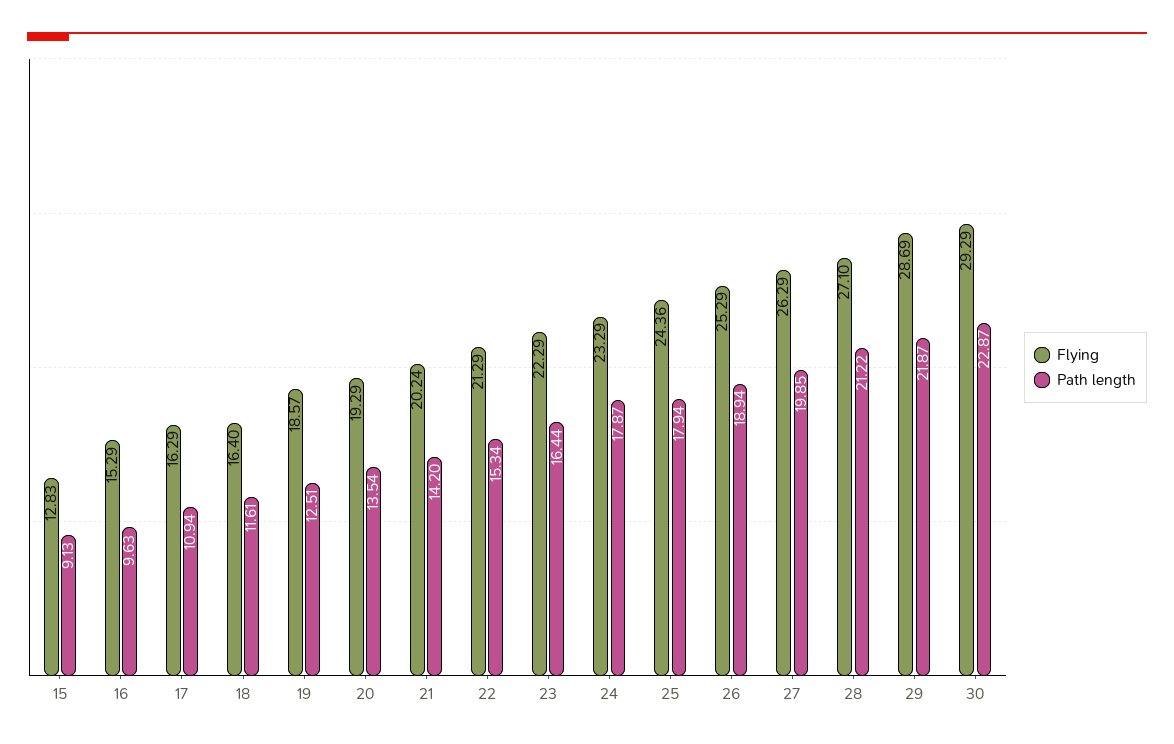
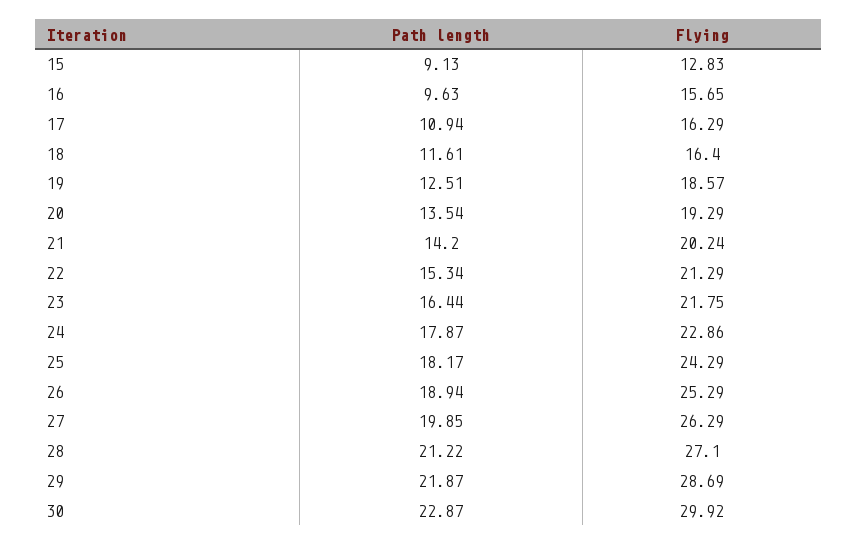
  {
    "Flying": {
      "15": 12.83,
-     "16": 15.29,
+     "16": 15.65,
      "17": 16.29,
      "18": 16.4,
      "19": 18.57,
      "20": 19.29,
      "21": 20.24,
      "22": 21.29,
-     "23": 22.29,
+     "23": 21.75,
-     "24": 23.29,
+     "24": 22.86,
-     "25": 24.36,
+     "25": 24.29,
      "26": 25.29,
      "27": 26.29,
      "28": 27.1,
      "29": 28.69,
-     "30": 29.29
+     "30": 29.92
    },
    "Path length": {
      "15": 9.13,
      "16": 9.63,
      "17": 10.94,
      "18": 11.61,
      "19": 12.51,
      "20": 13.54,
      "21": 14.2,
      "22": 15.34,
      "23": 16.44,
      "24": 17.87,
-     "25": 17.94,
+     "25": 18.17,
      "26": 18.94,
      "27": 19.85,
      "28": 21.22,
      "29": 21.87,
      "30": 22.87
    }
  }

